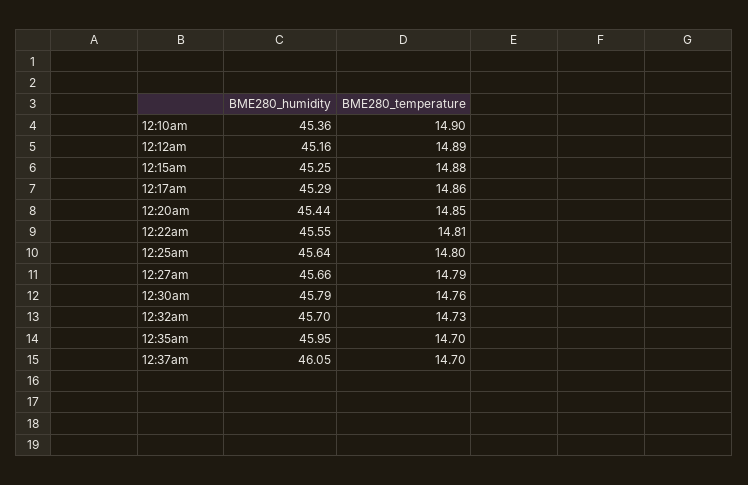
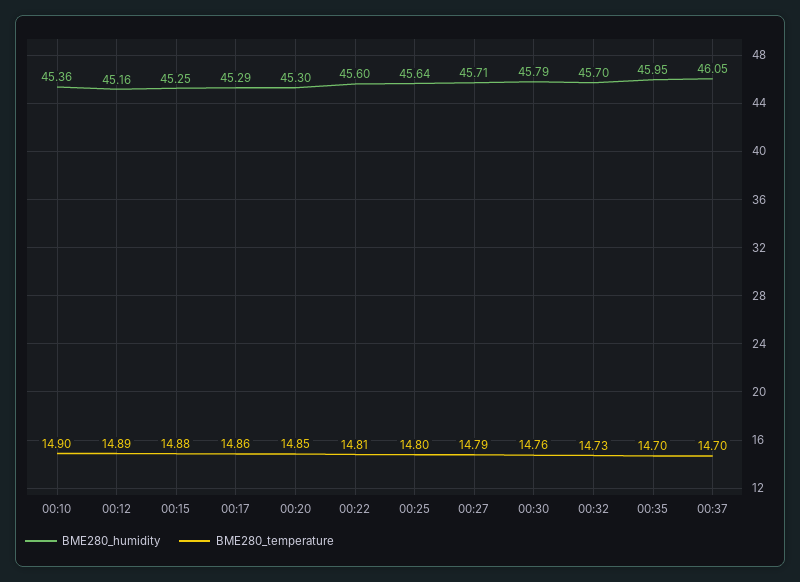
  {
    "BME280_humidity": {
      "12:10am": 45.36,
      "12:12am": 45.16,
      "12:15am": 45.25,
      "12:17am": 45.29,
-     "12:20am": 45.44,
+     "12:20am": 45.3,
-     "12:22am": 45.55,
+     "12:22am": 45.6,
      "12:25am": 45.64,
-     "12:27am": 45.66,
+     "12:27am": 45.71,
      "12:30am": 45.79,
      "12:32am": 45.7,
      "12:35am": 45.95,
      "12:37am": 46.05
    },
    "BME280_temperature": {
      "12:10am": 14.9,
      "12:12am": 14.89,
      "12:15am": 14.88,
      "12:17am": 14.86,
      "12:20am": 14.85,
      "12:22am": 14.81,
      "12:25am": 14.8,
      "12:27am": 14.79,
      "12:30am": 14.76,
      "12:32am": 14.73,
      "12:35am": 14.7,
      "12:37am": 14.7
    }
  }

